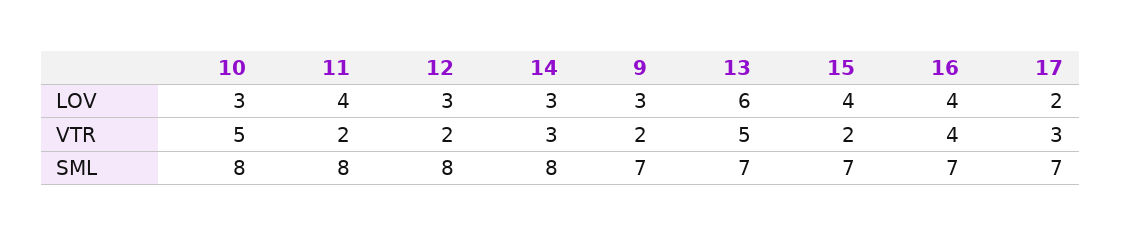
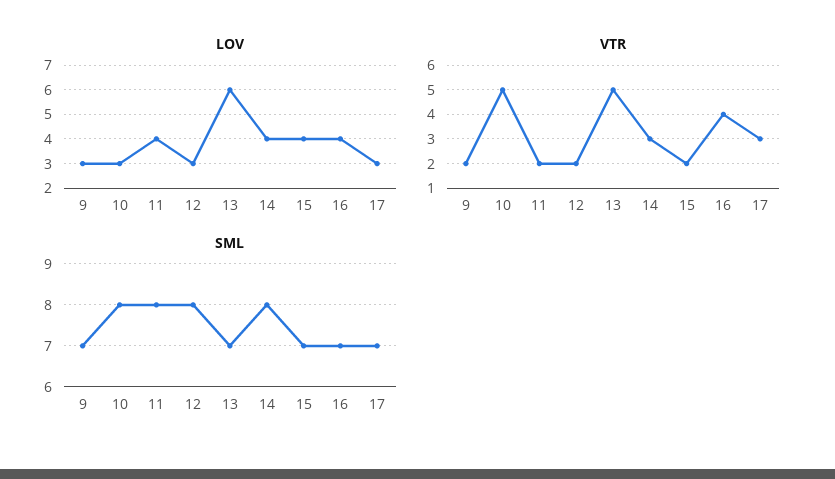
  {
    "LOV": {
      "10": 3,
      "11": 4,
      "12": 3,
-     "14": 3,
+     "14": 4,
      "9": 3,
      "13": 6,
      "15": 4,
      "16": 4,
-     "17": 2
+     "17": 3
    },
    "VTR": {
      "10": 5,
      "11": 2,
      "12": 2,
      "14": 3,
      "9": 2,
      "13": 5,
      "15": 2,
      "16": 4,
      "17": 3
    },
    "SML": {
      "10": 8,
      "11": 8,
      "12": 8,
      "14": 8,
      "9": 7,
      "13": 7,
      "15": 7,
      "16": 7,
      "17": 7
    }
  }

